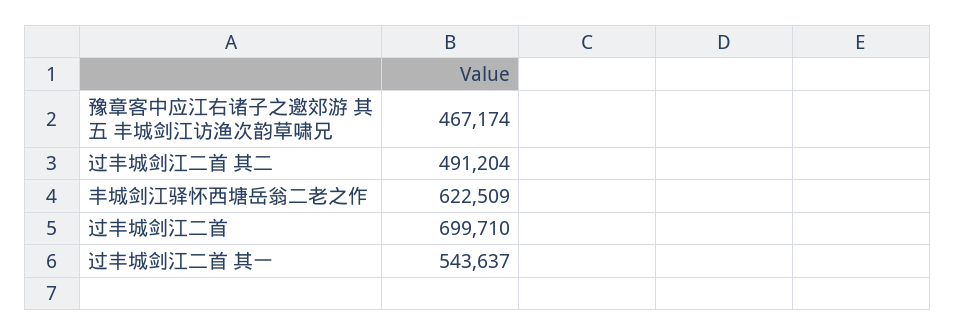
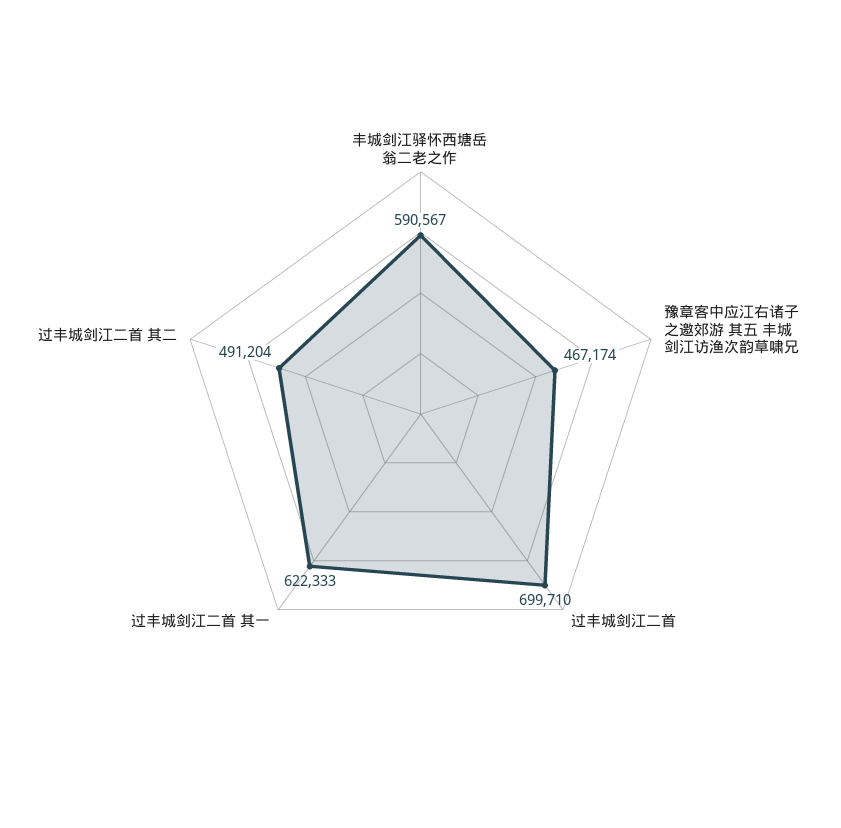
  {
    "豫章客中应江右诸子之邀郊游 其五 丰城剑江访渔次韵草啸兄": 467174,
    "过丰城剑江二首 其二": 491204,
-   "丰城剑江驿怀西塘岳翁二老之作": 622509,
+   "丰城剑江驿怀西塘岳翁二老之作": 590567,
    "过丰城剑江二首": 699710,
-   "过丰城剑江二首 其一": 543637
+   "过丰城剑江二首 其一": 622333
  }

